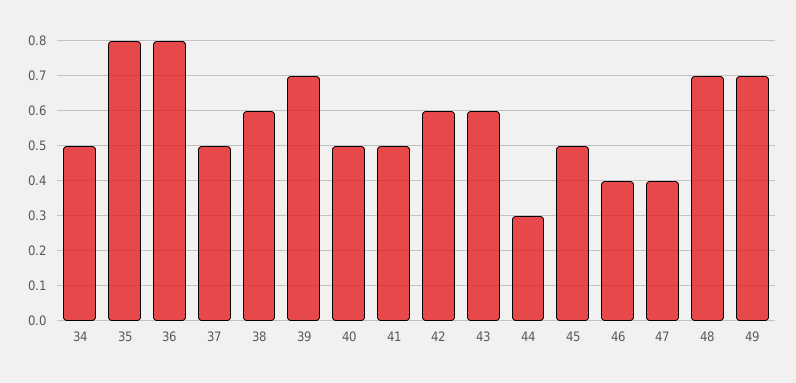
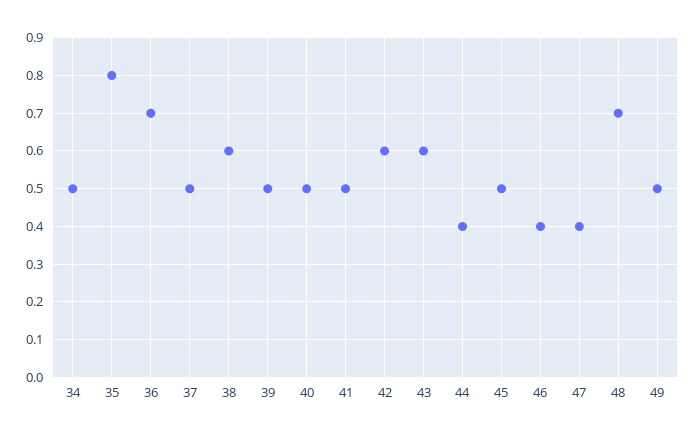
  {
    "34": 0.5,
    "35": 0.8,
-   "36": 0.8,
+   "36": 0.7,
    "37": 0.5,
    "38": 0.6,
-   "39": 0.7,
+   "39": 0.5,
    "40": 0.5,
    "41": 0.5,
    "42": 0.6,
    "43": 0.6,
-   "44": 0.3,
+   "44": 0.4,
    "45": 0.5,
    "46": 0.4,
    "47": 0.4,
    "48": 0.7,
-   "49": 0.7
+   "49": 0.5
  }

